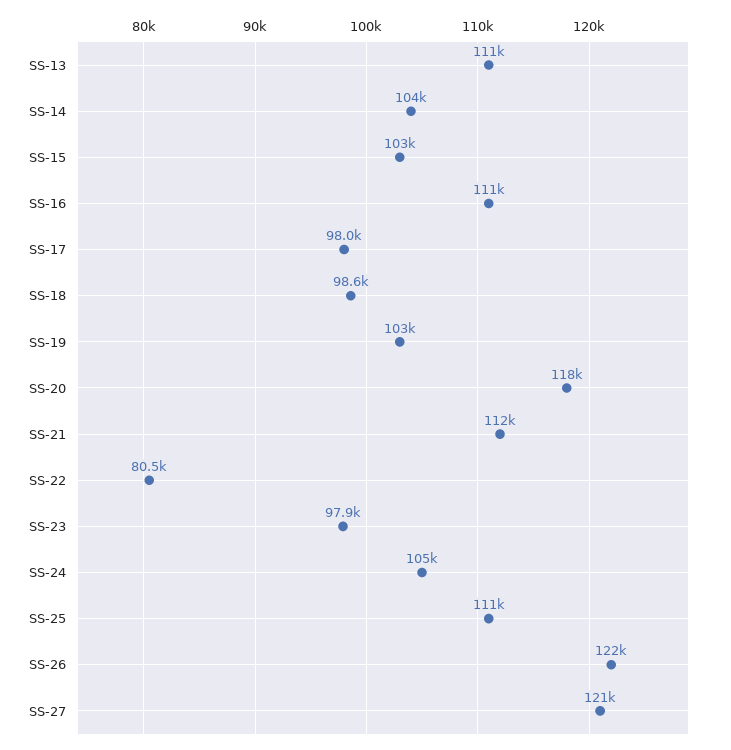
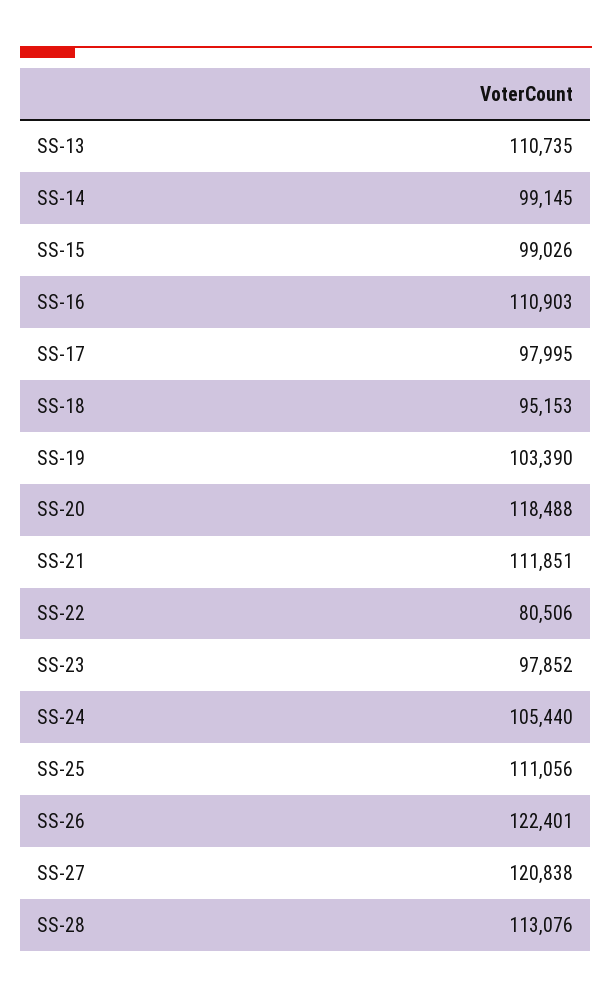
  {
    "SS-13": 110735,
-   "SS-14": 104000,
+   "SS-14": 99145,
-   "SS-15": 103000,
+   "SS-15": 99026,
    "SS-16": 110903,
    "SS-17": 97995,
-   "SS-18": 98600,
+   "SS-18": 95153,
    "SS-19": 103390,
    "SS-20": 118488,
    "SS-21": 111851,
    "SS-22": 80506,
    "SS-23": 97852,
    "SS-24": 105440,
    "SS-25": 111056,
    "SS-26": 122401,
-   "SS-27": 120838
+   "SS-27": 120838,
+   "SS-28": 113076
  }

